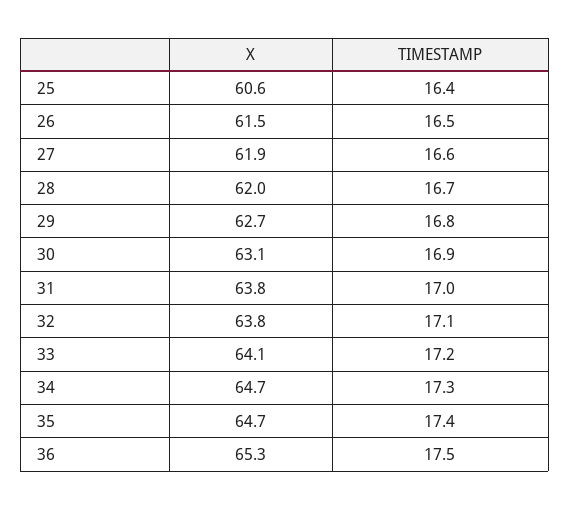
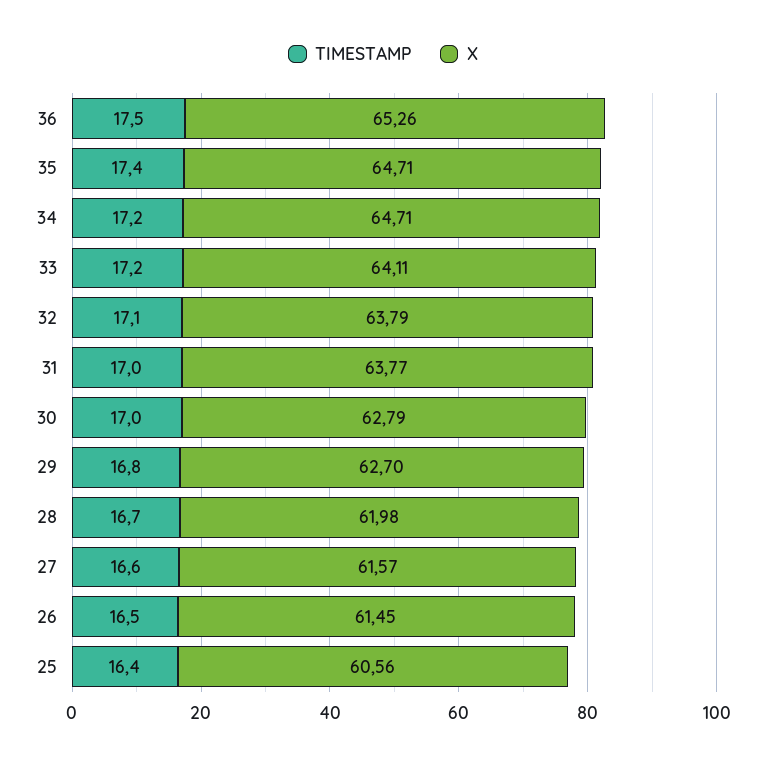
  {
    "X": {
      "25": 60.56,
      "26": 61.45,
-     "27": 61.9,
+     "27": 61.57,
      "28": 61.98,
      "29": 62.7,
-     "30": 63.1,
+     "30": 62.79,
      "31": 63.77,
      "32": 63.79,
      "33": 64.11,
      "34": 64.71,
      "35": 64.71,
      "36": 65.26
    },
    "TIMESTAMP": {
      "25": 16.4,
      "26": 16.5,
      "27": 16.6,
      "28": 16.7,
      "29": 16.8,
-     "30": 16.9,
+     "30": 17,
      "31": 17,
      "32": 17.1,
      "33": 17.2,
-     "34": 17.3,
+     "34": 17.2,
      "35": 17.4,
      "36": 17.5
    }
  }

